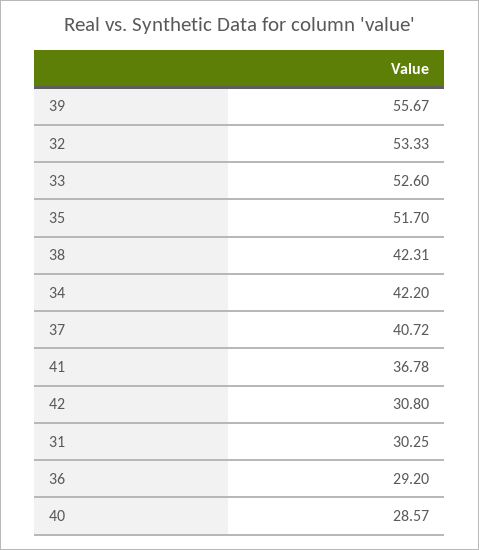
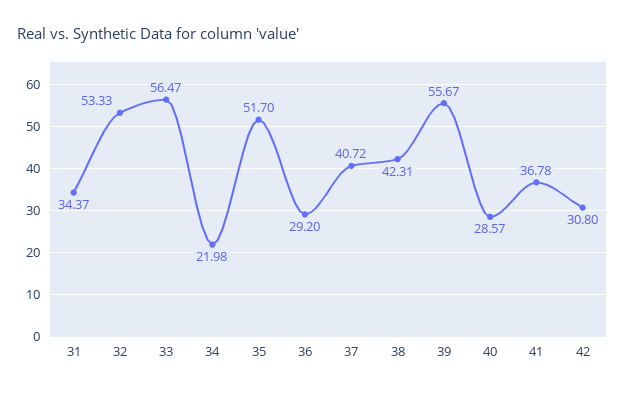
  {
    "39": 55.67,
    "32": 53.33,
-   "33": 52.6,
+   "33": 56.47,
    "35": 51.7,
    "38": 42.31,
-   "34": 42.2,
+   "34": 21.98,
    "37": 40.72,
    "41": 36.78,
    "42": 30.8,
-   "31": 30.25,
+   "31": 34.37,
    "36": 29.2,
    "40": 28.57
  }

